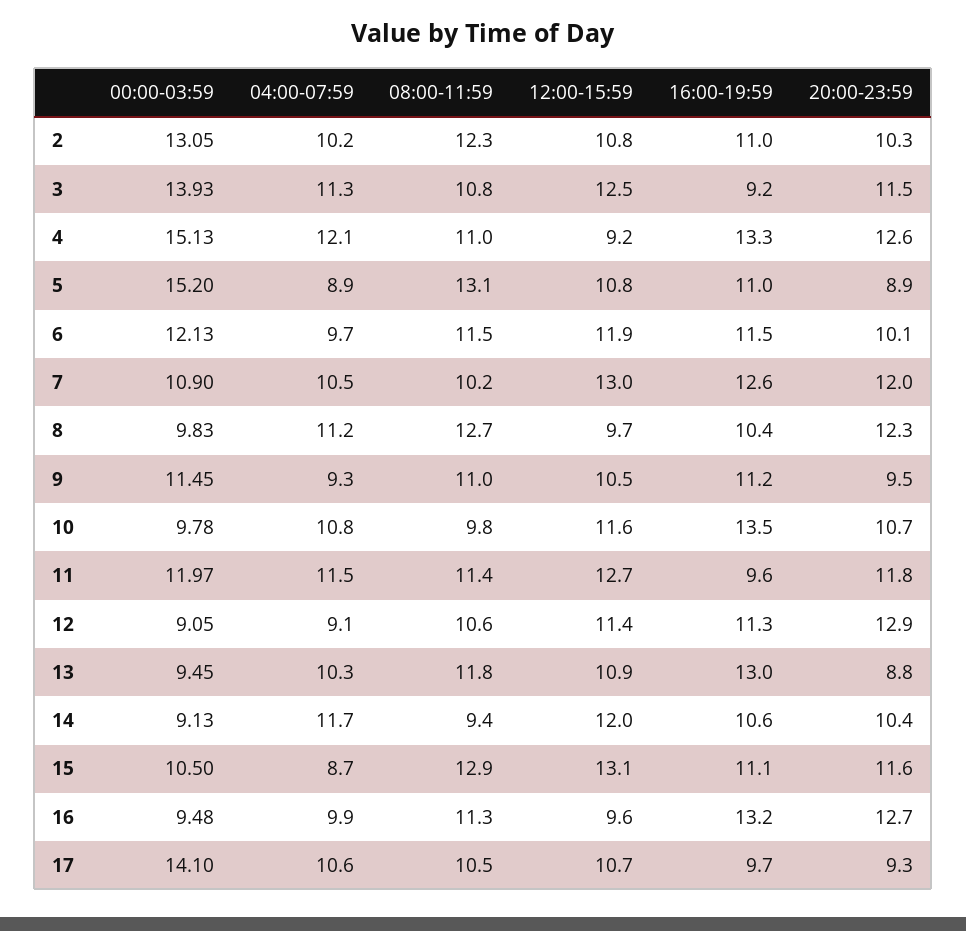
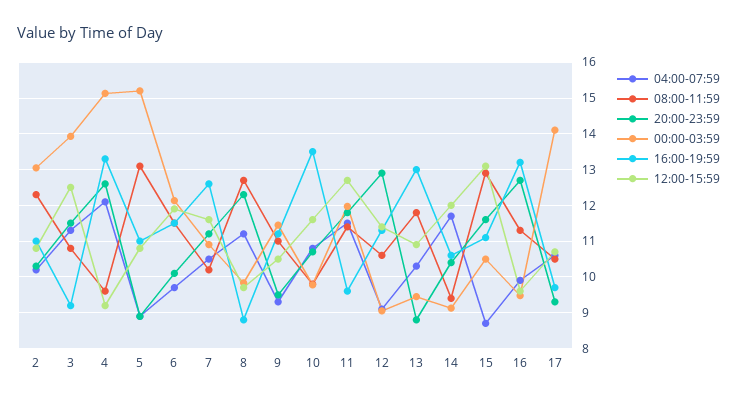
  {
    "00:00-03:59": {
      "2": 13.05,
      "3": 13.93,
      "4": 15.13,
      "5": 15.2,
      "6": 12.13,
      "7": 10.9,
      "8": 9.83,
      "9": 11.45,
      "10": 9.78,
      "11": 11.97,
      "12": 9.05,
      "13": 9.45,
      "14": 9.13,
      "15": 10.5,
      "16": 9.48,
      "17": 14.1
    },
    "04:00-07:59": {
      "2": 10.2,
      "3": 11.3,
      "4": 12.1,
      "5": 8.9,
      "6": 9.7,
      "7": 10.5,
      "8": 11.2,
      "9": 9.3,
      "10": 10.8,
      "11": 11.5,
      "12": 9.1,
      "13": 10.3,
      "14": 11.7,
      "15": 8.7,
      "16": 9.9,
      "17": 10.6
    },
    "08:00-11:59": {
      "2": 12.3,
      "3": 10.8,
-     "4": 11,
+     "4": 9.6,
      "5": 13.1,
      "6": 11.5,
      "7": 10.2,
      "8": 12.7,
      "9": 11,
      "10": 9.8,
      "11": 11.4,
      "12": 10.6,
      "13": 11.8,
      "14": 9.4,
      "15": 12.9,
      "16": 11.3,
      "17": 10.5
    },
    "12:00-15:59": {
      "2": 10.8,
      "3": 12.5,
      "4": 9.2,
      "5": 10.8,
      "6": 11.9,
-     "7": 13,
+     "7": 11.6,
      "8": 9.7,
      "9": 10.5,
      "10": 11.6,
      "11": 12.7,
      "12": 11.4,
      "13": 10.9,
      "14": 12,
      "15": 13.1,
      "16": 9.6,
      "17": 10.7
    },
    "16:00-19:59": {
      "2": 11,
      "3": 9.2,
      "4": 13.3,
      "5": 11,
      "6": 11.5,
      "7": 12.6,
-     "8": 10.4,
+     "8": 8.8,
      "9": 11.2,
      "10": 13.5,
      "11": 9.6,
      "12": 11.3,
      "13": 13,
      "14": 10.6,
      "15": 11.1,
      "16": 13.2,
      "17": 9.7
    },
    "20:00-23:59": {
      "2": 10.3,
      "3": 11.5,
      "4": 12.6,
      "5": 8.9,
      "6": 10.1,
-     "7": 12,
+     "7": 11.2,
      "8": 12.3,
      "9": 9.5,
      "10": 10.7,
      "11": 11.8,
      "12": 12.9,
      "13": 8.8,
      "14": 10.4,
      "15": 11.6,
      "16": 12.7,
      "17": 9.3
    }
  }

